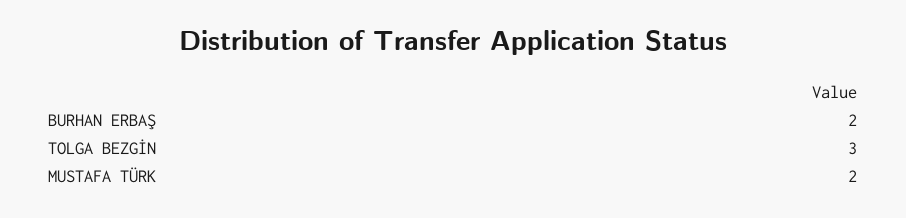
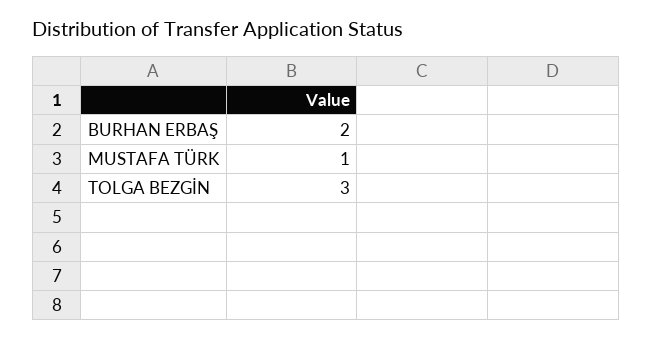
  {
    "BURHAN ERBAŞ": 2,
    "TOLGA BEZGİN": 3,
-   "MUSTAFA TÜRK": 2
+   "MUSTAFA TÜRK": 1
  }

